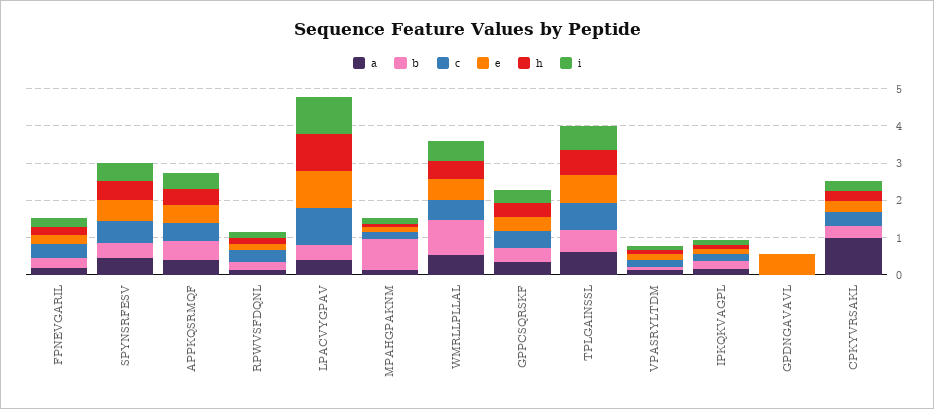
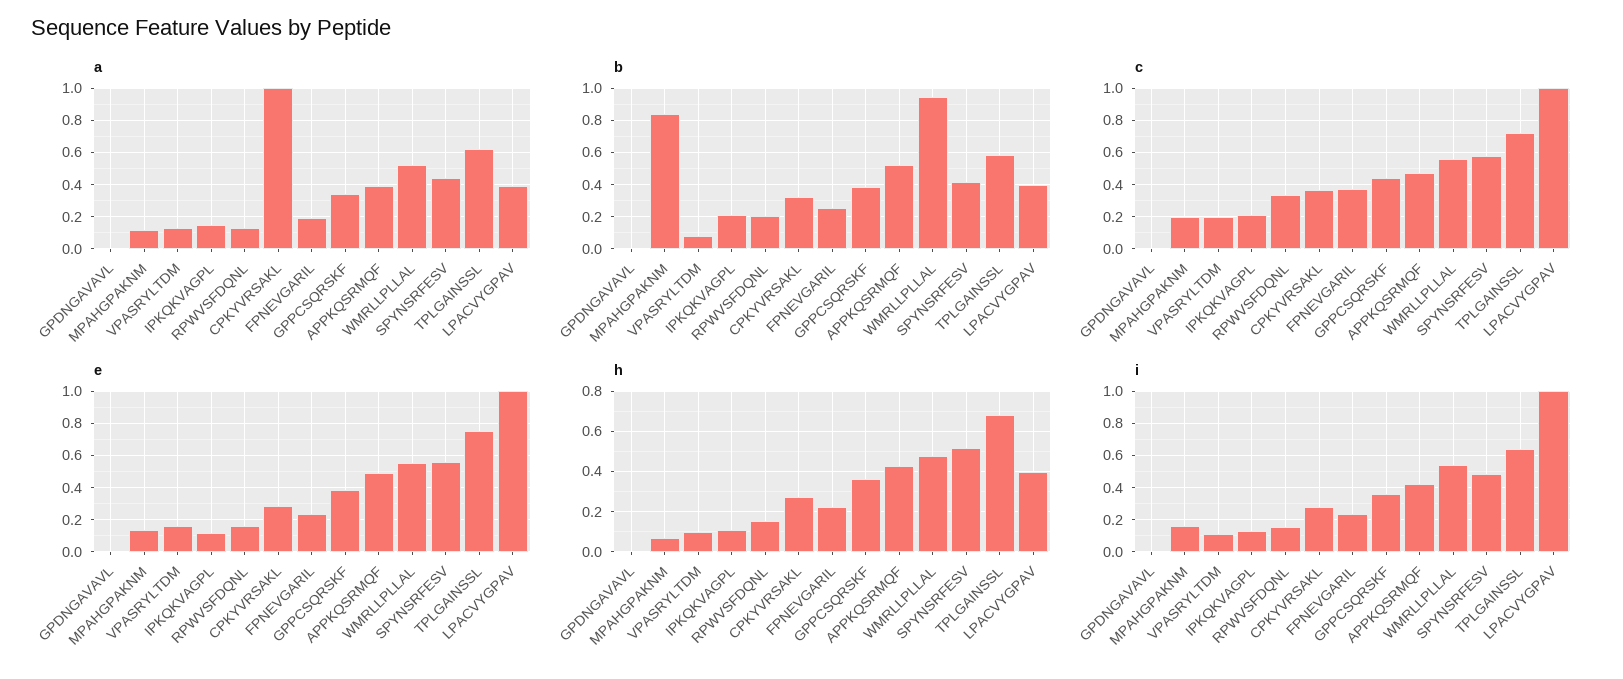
  {
    "a": {
      "FPNEVGARIL": 0.2,
      "SPYNSRFESV": 0.45,
      "APPKQSRMQF": 0.4,
      "RPWVSFDQNL": 0.15,
      "LPACVYGPAV": 0.4,
      "MPAHGPAKNM": 0.1,
      "WMRLLPLLAL": 0.5,
      "GPPCSQRSKF": 0.35,
      "TPLGAINSSL": 0.6,
      "VPASRYLTDM": 0.15,
      "IPKQKVAGPL": 0.15,
      "GPDNGAVAVL": 0,
      "CPKYVRSAKL": 1
    },
    "b": {
      "FPNEVGARIL": 0.25,
      "SPYNSRFESV": 0.4,
      "APPKQSRMQF": 0.5,
      "RPWVSFDQNL": 0.2,
      "LPACVYGPAV": 0.4,
      "MPAHGPAKNM": 0.85,
      "WMRLLPLLAL": 0.95,
      "GPPCSQRSKF": 0.4,
      "TPLGAINSSL": 0.6,
      "VPASRYLTDM": 0.1,
      "IPKQKVAGPL": 0.2,
      "GPDNGAVAVL": 0,
      "CPKYVRSAKL": 0.3
    },
    "c": {
      "FPNEVGARIL": 0.35,
      "SPYNSRFESV": 0.6,
      "APPKQSRMQF": 0.45,
      "RPWVSFDQNL": 0.35,
      "LPACVYGPAV": 1,
      "MPAHGPAKNM": 0.2,
      "WMRLLPLLAL": 0.55,
      "GPPCSQRSKF": 0.45,
      "TPLGAINSSL": 0.7,
      "VPASRYLTDM": 0.2,
      "IPKQKVAGPL": 0.2,
      "GPDNGAVAVL": 0,
      "CPKYVRSAKL": 0.35
    },
    "e": {
      "FPNEVGARIL": 0.25,
      "SPYNSRFESV": 0.55,
      "APPKQSRMQF": 0.5,
      "RPWVSFDQNL": 0.15,
      "LPACVYGPAV": 1,
      "MPAHGPAKNM": 0.15,
      "WMRLLPLLAL": 0.55,
      "GPPCSQRSKF": 0.4,
      "TPLGAINSSL": 0.75,
      "VPASRYLTDM": 0.15,
      "IPKQKVAGPL": 0.1,
-     "GPDNGAVAVL": 0.5,
+     "GPDNGAVAVL": 0,
      "CPKYVRSAKL": 0.3
    },
    "h": {
      "FPNEVGARIL": 0.2,
      "SPYNSRFESV": 0.5,
      "APPKQSRMQF": 0.45,
      "RPWVSFDQNL": 0.15,
-     "LPACVYGPAV": 1,
+     "LPACVYGPAV": 0.4,
      "MPAHGPAKNM": 0.05,
      "WMRLLPLLAL": 0.5,
      "GPPCSQRSKF": 0.35,
      "TPLGAINSSL": 0.7,
      "VPASRYLTDM": 0.1,
      "IPKQKVAGPL": 0.1,
      "GPDNGAVAVL": 0,
      "CPKYVRSAKL": 0.25
    },
    "i": {
      "FPNEVGARIL": 0.25,
      "SPYNSRFESV": 0.5,
      "APPKQSRMQF": 0.4,
      "RPWVSFDQNL": 0.15,
      "LPACVYGPAV": 1,
      "MPAHGPAKNM": 0.15,
      "WMRLLPLLAL": 0.55,
      "GPPCSQRSKF": 0.35,
      "TPLGAINSSL": 0.65,
      "VPASRYLTDM": 0.1,
      "IPKQKVAGPL": 0.15,
      "GPDNGAVAVL": 0,
      "CPKYVRSAKL": 0.3
    }
  }

